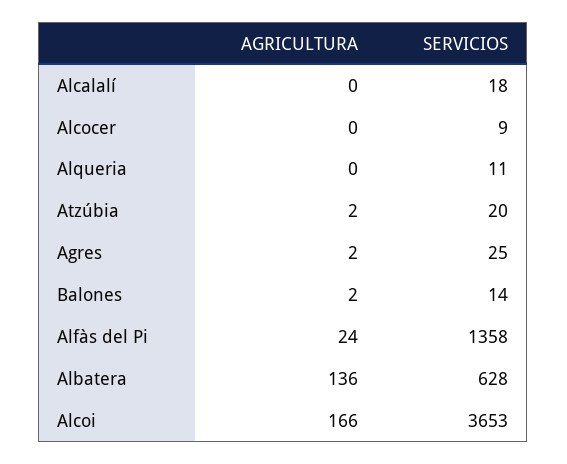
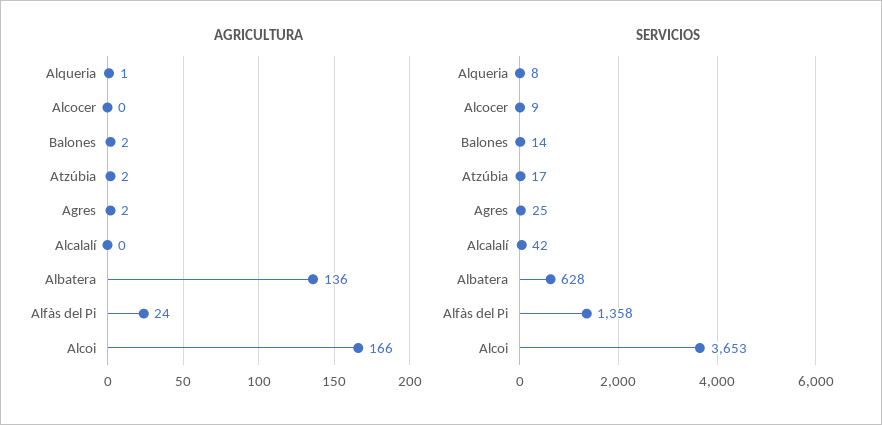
  {
    "AGRICULTURA": {
      "Alcalalí": 0,
      "Alcocer": 0,
-     "Alqueria": 0,
+     "Alqueria": 1,
      "Atzúbia": 2,
      "Agres": 2,
      "Balones": 2,
      "Alfàs del Pi": 24,
      "Albatera": 136,
      "Alcoi": 166
    },
    "SERVICIOS": {
-     "Alcalalí": 18,
+     "Alcalalí": 42,
      "Alcocer": 9,
-     "Alqueria": 11,
+     "Alqueria": 8,
-     "Atzúbia": 20,
+     "Atzúbia": 17,
      "Agres": 25,
      "Balones": 14,
      "Alfàs del Pi": 1358,
      "Albatera": 628,
      "Alcoi": 3653
    }
  }

